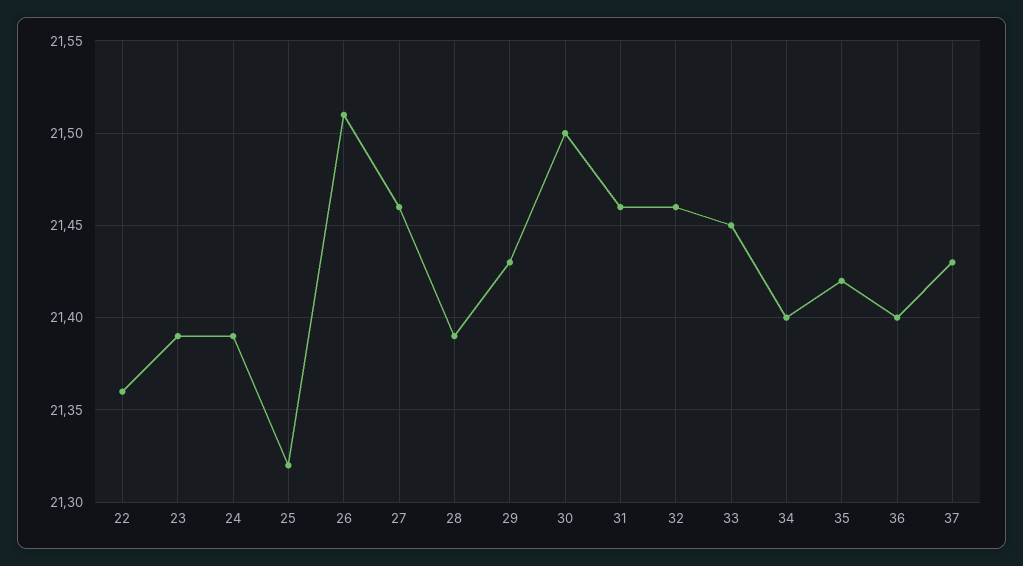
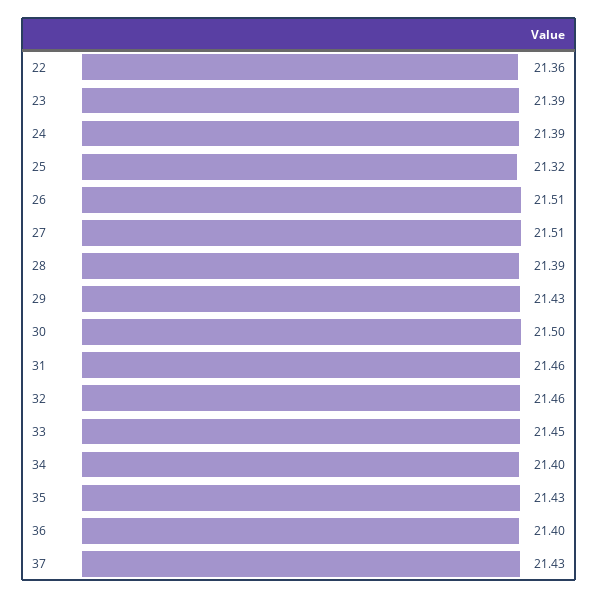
  {
    "22": 21.36,
    "23": 21.39,
    "24": 21.39,
    "25": 21.32,
    "26": 21.51,
-   "27": 21.46,
+   "27": 21.51,
    "28": 21.39,
    "29": 21.43,
    "30": 21.5,
    "31": 21.46,
    "32": 21.46,
    "33": 21.45,
    "34": 21.4,
-   "35": 21.42,
+   "35": 21.43,
    "36": 21.4,
    "37": 21.43
  }

